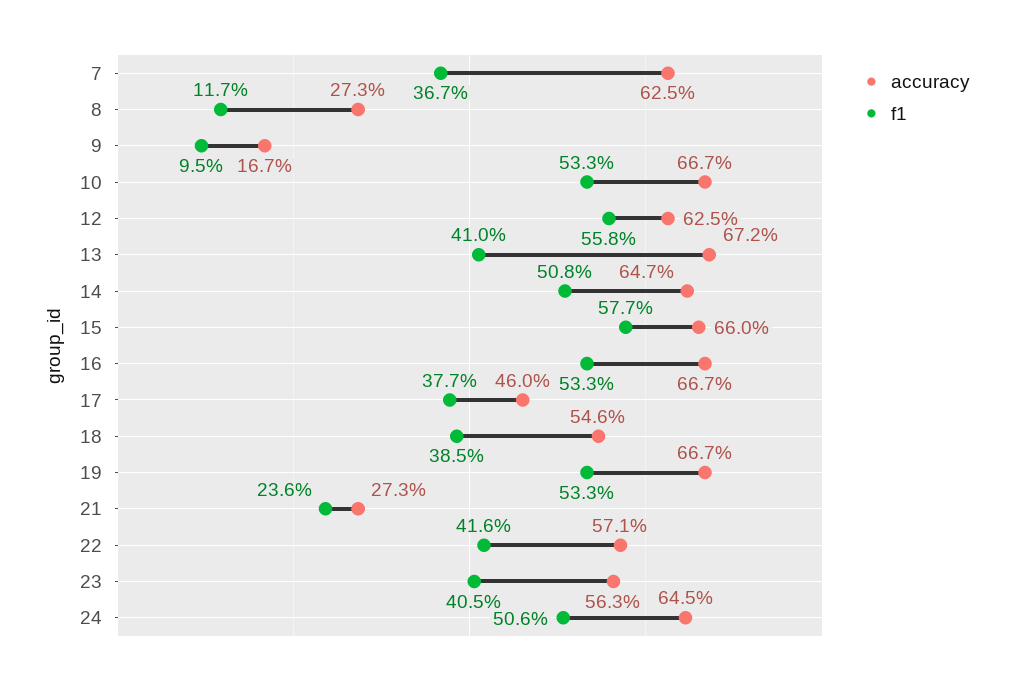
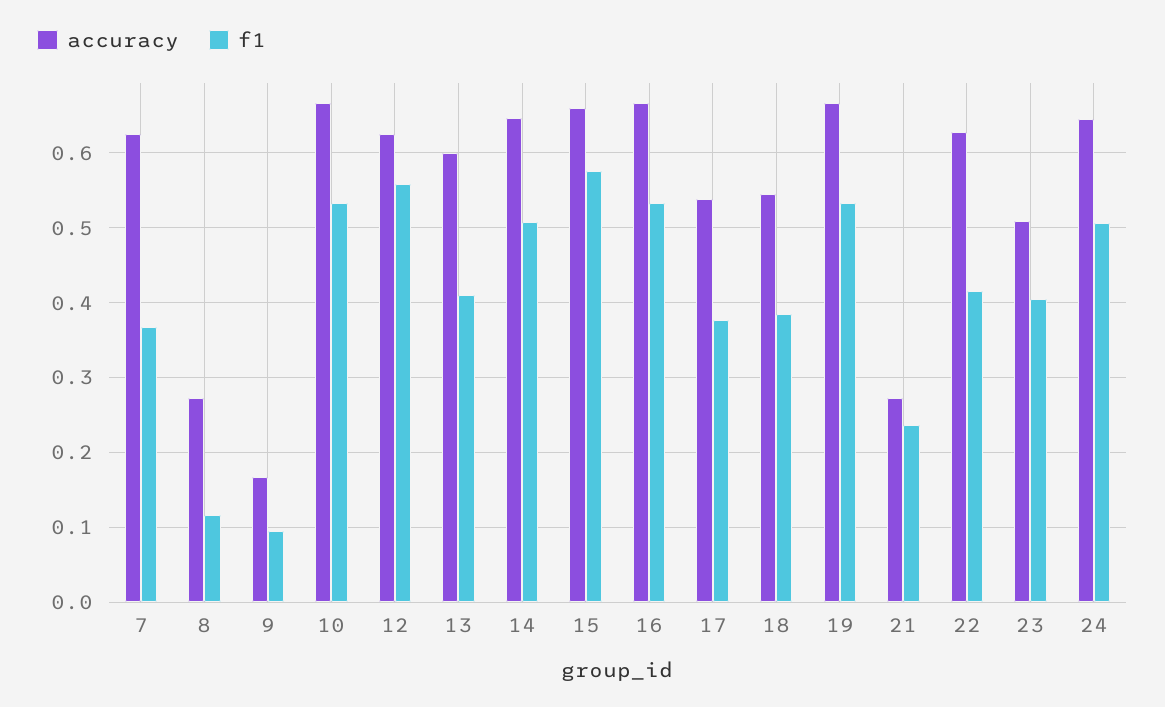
  {
    "accuracy": {
      "7": 0.625,
      "8": 0.273,
      "9": 0.167,
      "10": 0.667,
      "12": 0.625,
-     "13": 0.672,
+     "13": 0.6,
      "14": 0.647,
      "15": 0.66,
      "16": 0.667,
-     "17": 0.46,
+     "17": 0.54,
      "18": 0.546,
      "19": 0.667,
      "21": 0.273,
-     "22": 0.571,
+     "22": 0.63,
-     "23": 0.563,
+     "23": 0.51,
      "24": 0.645
    },
    "f1": {
      "7": 0.367,
      "8": 0.117,
      "9": 0.095,
      "10": 0.533,
      "12": 0.558,
      "13": 0.41,
      "14": 0.508,
      "15": 0.577,
      "16": 0.533,
      "17": 0.377,
      "18": 0.385,
      "19": 0.533,
      "21": 0.236,
      "22": 0.416,
      "23": 0.405,
      "24": 0.506
    }
  }

